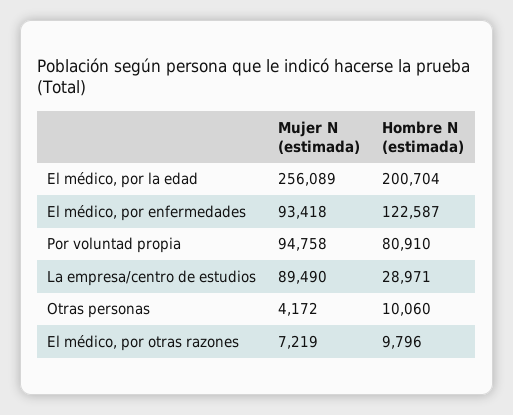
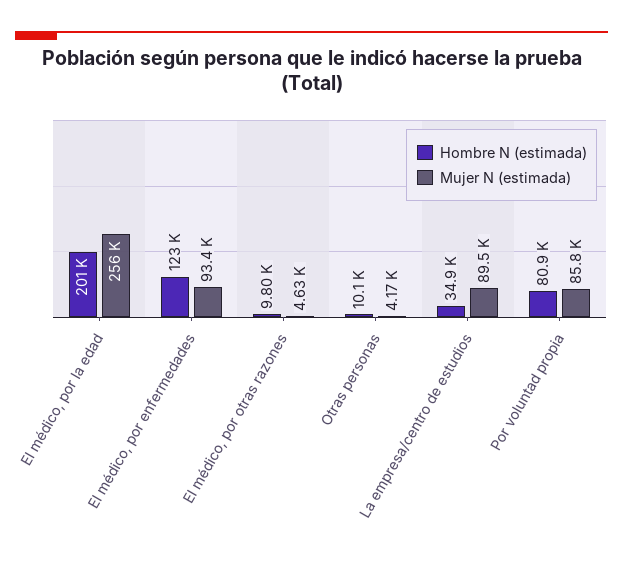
  {
    "Mujer N (estimada)": {
      "El médico, por la edad": 256089,
      "El médico, por enfermedades": 93418,
-     "Por voluntad propia": 94758,
+     "Por voluntad propia": 85800,
      "La empresa/centro de estudios": 89490,
      "Otras personas": 4172,
-     "El médico, por otras razones": 7219
+     "El médico, por otras razones": 4630
    },
    "Hombre N (estimada)": {
      "El médico, por la edad": 200704,
      "El médico, por enfermedades": 122587,
      "Por voluntad propia": 80910,
-     "La empresa/centro de estudios": 28971,
+     "La empresa/centro de estudios": 34900,
      "Otras personas": 10060,
      "El médico, por otras razones": 9796
    }
  }

